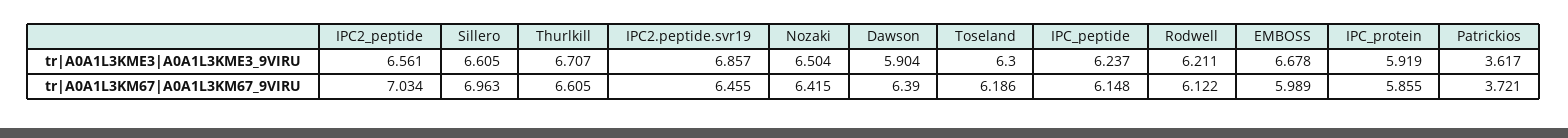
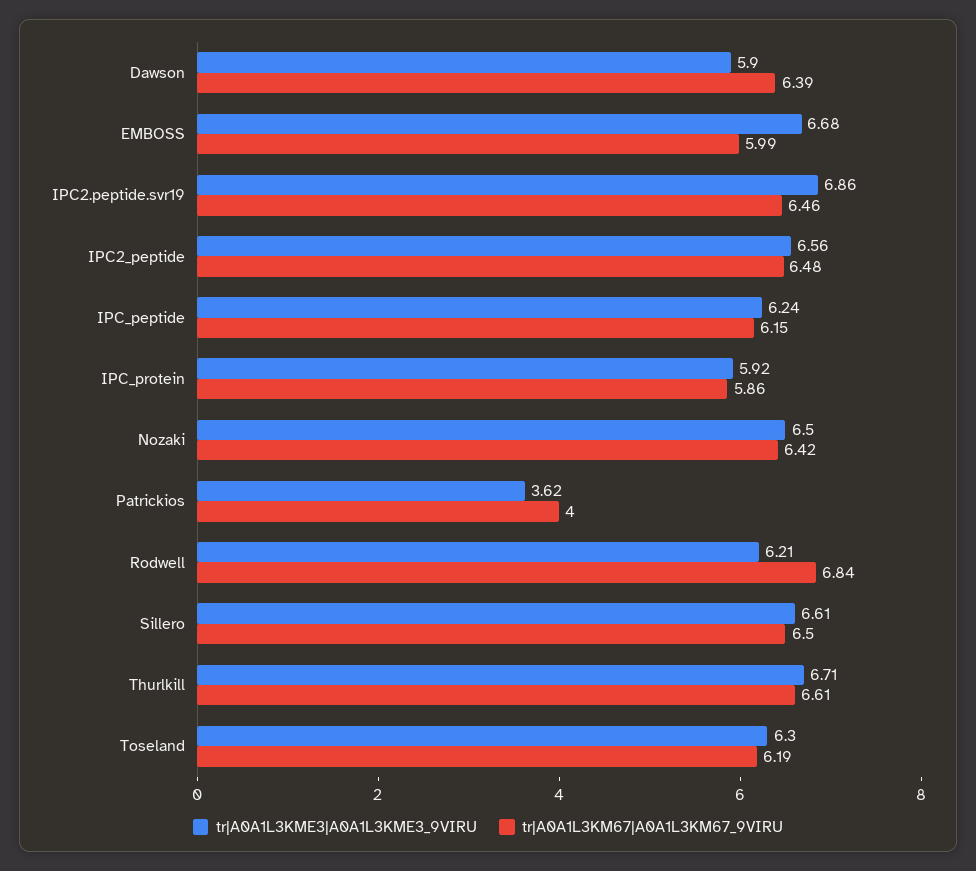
  {
    "tr|A0A1L3KME3|A0A1L3KME3_9VIRU": {
      "IPC2_peptide": 6.561,
      "Sillero": 6.605,
      "Thurlkill": 6.707,
      "IPC2.peptide.svr19": 6.857,
      "Nozaki": 6.504,
      "Dawson": 5.904,
      "Toseland": 6.3,
      "IPC_peptide": 6.237,
      "Rodwell": 6.211,
      "EMBOSS": 6.678,
      "IPC_protein": 5.919,
      "Patrickios": 3.617
    },
    "tr|A0A1L3KM67|A0A1L3KM67_9VIRU": {
-     "IPC2_peptide": 7.034,
+     "IPC2_peptide": 6.48,
-     "Sillero": 6.963,
+     "Sillero": 6.5,
      "Thurlkill": 6.605,
      "IPC2.peptide.svr19": 6.455,
      "Nozaki": 6.415,
      "Dawson": 6.39,
      "Toseland": 6.186,
      "IPC_peptide": 6.148,
-     "Rodwell": 6.122,
+     "Rodwell": 6.84,
      "EMBOSS": 5.989,
      "IPC_protein": 5.855,
-     "Patrickios": 3.721
+     "Patrickios": 4
    }
  }

